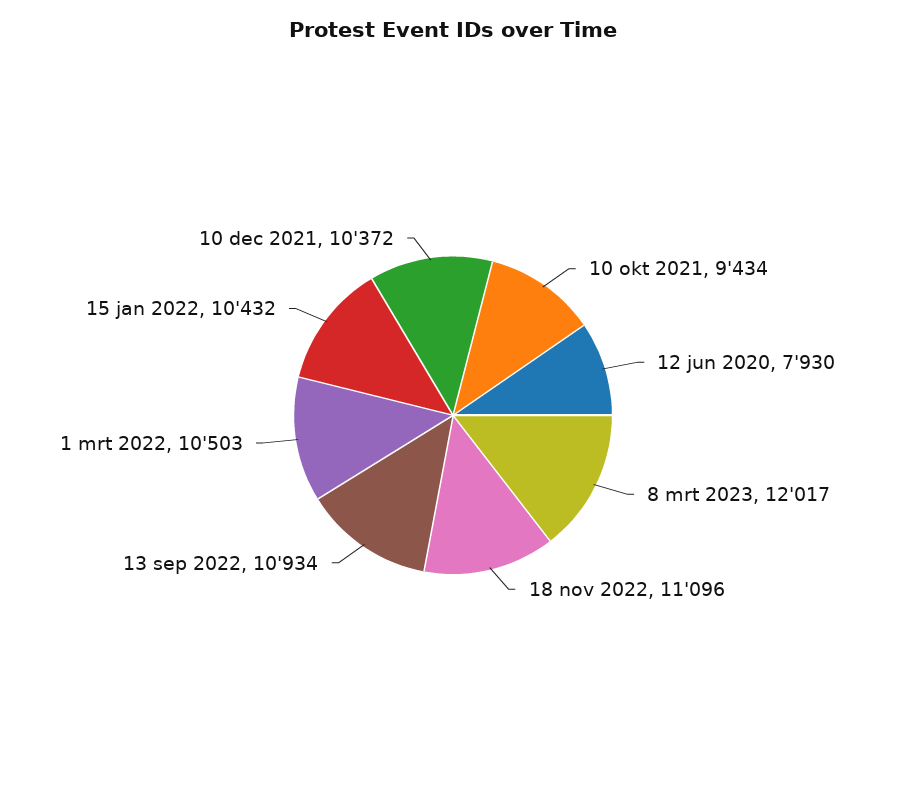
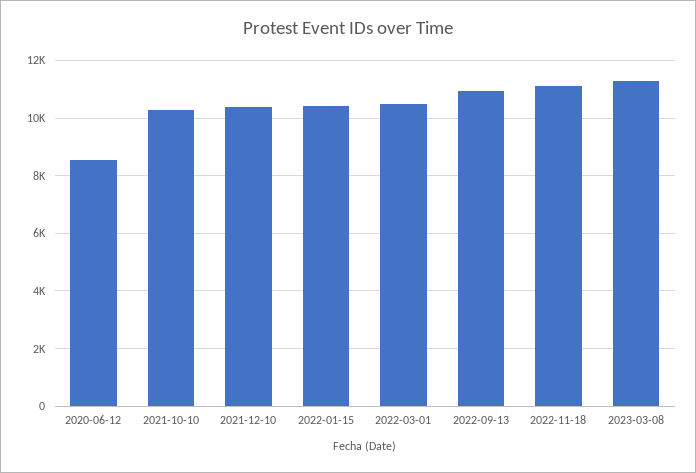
  {
-   "10 okt 2021": 9434,
+   "10 okt 2021": 10250,
-   "12 jun 2020": 7930,
+   "12 jun 2020": 8500,
-   "8 mrt 2023": 12017,
+   "8 mrt 2023": 11250,
    "18 nov 2022": 11096,
    "13 sep 2022": 10934,
    "1 mrt 2022": 10503,
    "15 jan 2022": 10432,
    "10 dec 2021": 10372
  }

